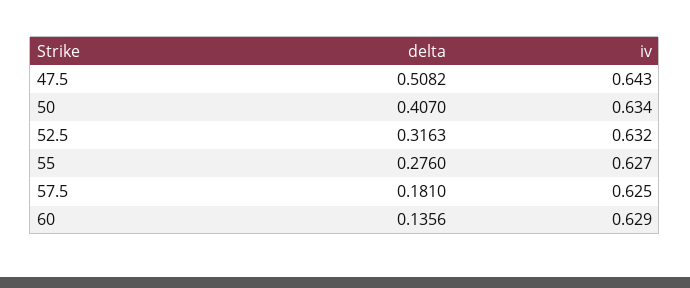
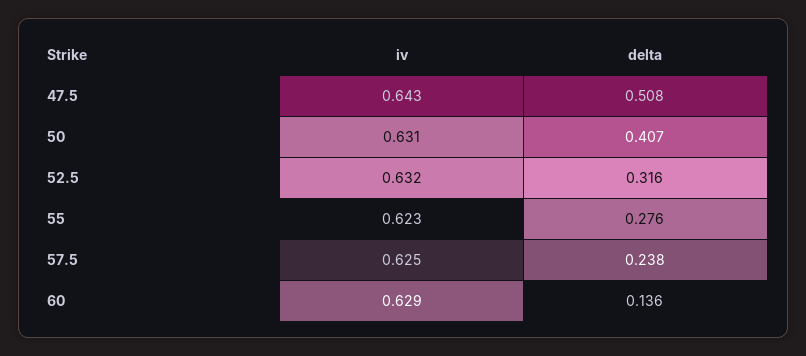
  {
    "delta": {
      "47.5": 0.5082,
      "50": 0.407,
      "52.5": 0.3163,
      "55": 0.276,
-     "57.5": 0.181,
+     "57.5": 0.238,
      "60": 0.1356
    },
    "iv": {
      "47.5": 0.643,
-     "50": 0.634,
+     "50": 0.631,
      "52.5": 0.632,
-     "55": 0.627,
+     "55": 0.623,
      "57.5": 0.625,
      "60": 0.629
    }
  }

